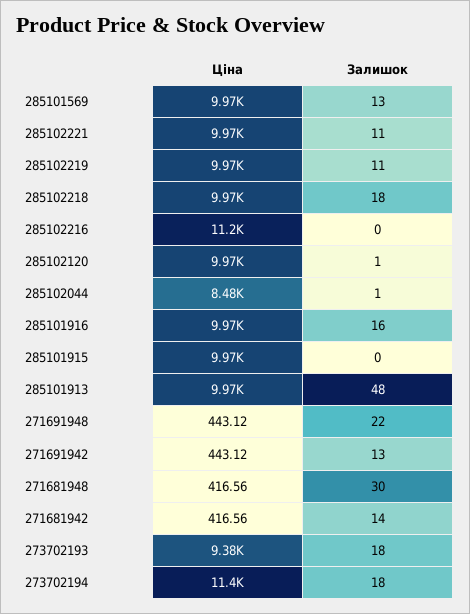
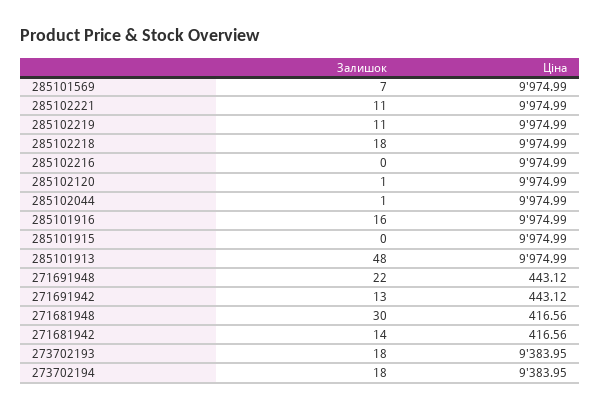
  {
    "Ціна": {
      "285101569": 9974.99,
      "285102221": 9974.99,
      "285102219": 9974.99,
      "285102218": 9974.99,
-     "285102216": 11200,
+     "285102216": 9974.99,
      "285102120": 9974.99,
-     "285102044": 8480,
+     "285102044": 9974.99,
      "285101916": 9974.99,
      "285101915": 9974.99,
      "285101913": 9974.99,
      "271691948": 443.12,
      "271691942": 443.12,
      "271681948": 416.56,
      "271681942": 416.56,
      "273702193": 9383.95,
-     "273702194": 11400
+     "273702194": 9383.95
    },
    "Залишок": {
-     "285101569": 13,
+     "285101569": 7,
      "285102221": 11,
      "285102219": 11,
      "285102218": 18,
      "285102216": 0,
      "285102120": 1,
      "285102044": 1,
      "285101916": 16,
      "285101915": 0,
      "285101913": 48,
      "271691948": 22,
      "271691942": 13,
      "271681948": 30,
      "271681942": 14,
      "273702193": 18,
      "273702194": 18
    }
  }

